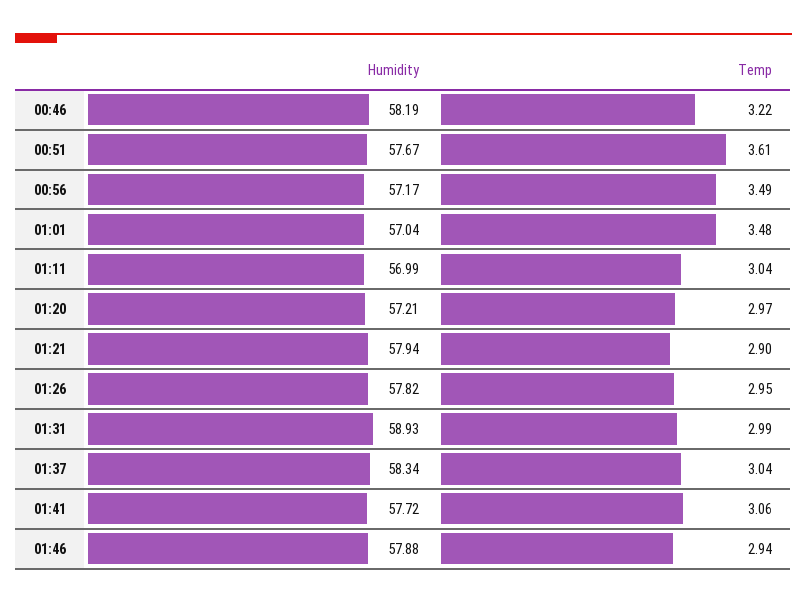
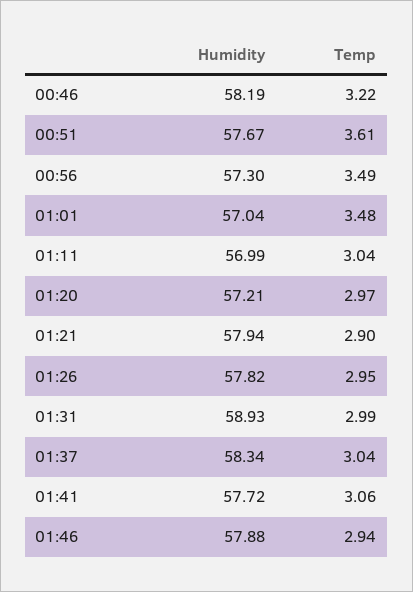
  {
    "Humidity": {
      "00:46": 58.19,
      "00:51": 57.67,
-     "00:56": 57.17,
+     "00:56": 57.3,
      "01:01": 57.04,
      "01:11": 56.99,
      "01:20": 57.21,
      "01:21": 57.94,
      "01:26": 57.82,
      "01:31": 58.93,
      "01:37": 58.34,
      "01:41": 57.72,
      "01:46": 57.88
    },
    "Temp": {
      "00:46": 3.22,
      "00:51": 3.61,
      "00:56": 3.49,
      "01:01": 3.48,
      "01:11": 3.04,
      "01:20": 2.97,
      "01:21": 2.9,
      "01:26": 2.95,
      "01:31": 2.99,
      "01:37": 3.04,
      "01:41": 3.06,
      "01:46": 2.94
    }
  }

